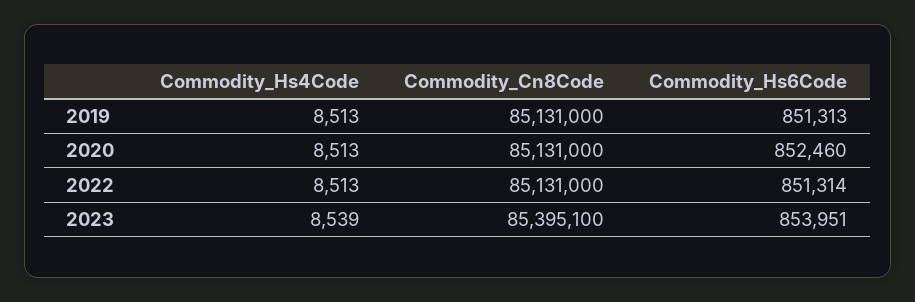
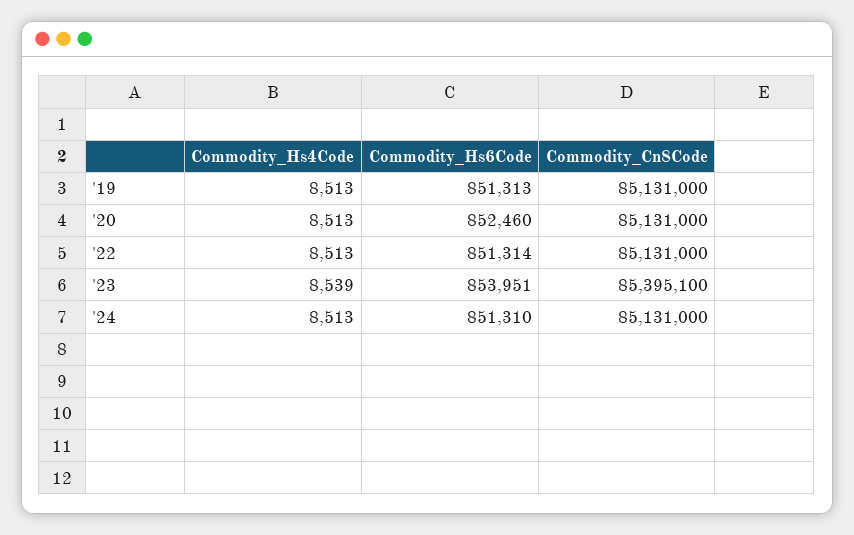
  {
    "Commodity_Hs4Code": {
      "2019": 8513,
      "2020": 8513,
      "2022": 8513,
-     "2023": 8539
+     "2023": 8539,
+     "'24": 8513
    },
    "Commodity_Cn8Code": {
      "2019": 85131000,
      "2020": 85131000,
      "2022": 85131000,
-     "2023": 85395100
+     "2023": 85395100,
+     "'24": 85131000
    },
    "Commodity_Hs6Code": {
      "2019": 851313,
      "2020": 852460,
      "2022": 851314,
-     "2023": 853951
+     "2023": 853951,
+     "'24": 851310
    }
  }

